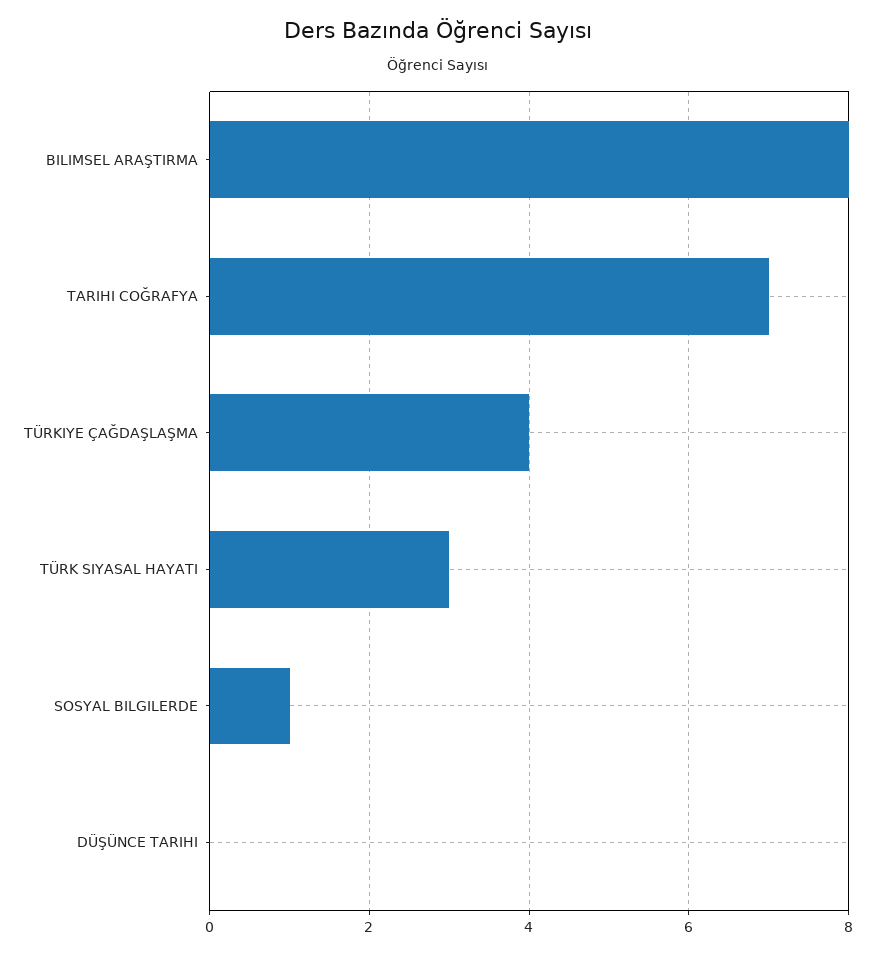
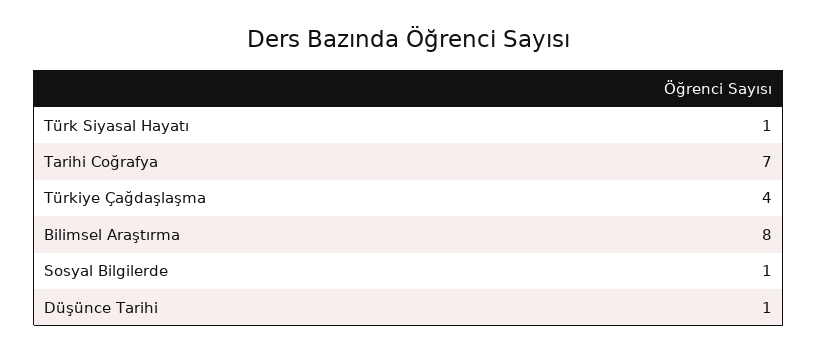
  {
    "BILIMSEL ARAŞTIRMA": 8,
    "TARIHI COĞRAFYA": 7,
    "TÜRKIYE ÇAĞDAŞLAŞMA": 4,
-   "TÜRK SIYASAL HAYATI": 3,
+   "TÜRK SIYASAL HAYATI": 1,
    "SOSYAL BILGILERDE": 1,
-   "DÜŞÜNCE TARIHI": 0
+   "DÜŞÜNCE TARIHI": 1
  }

